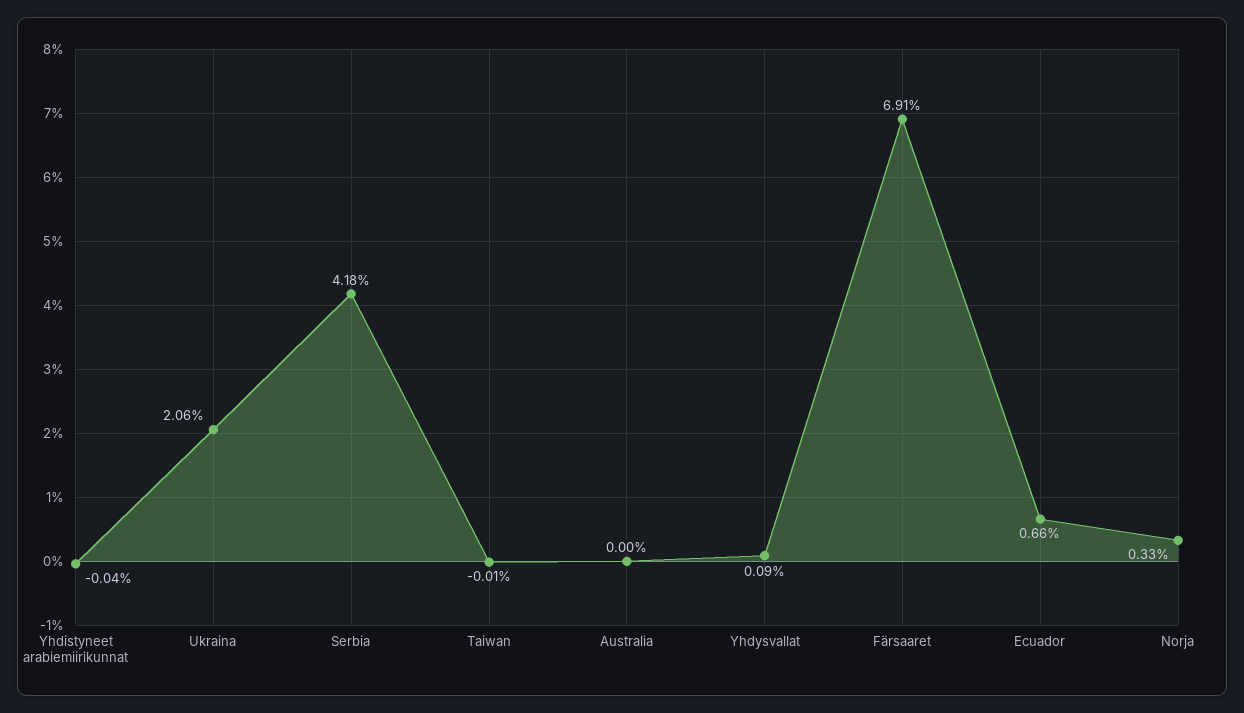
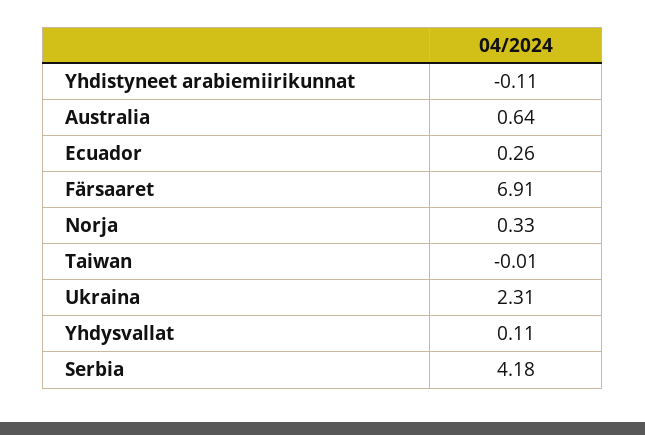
  {
-   "Yhdistyneet arabiemiirikunnat": -0.04,
+   "Yhdistyneet arabiemiirikunnat": -0.11,
-   "Ukraina": 2.06,
+   "Ukraina": 2.31,
    "Serbia": 4.18,
    "Taiwan": -0.01,
-   "Australia": 0,
+   "Australia": 0.64,
-   "Yhdysvallat": 0.09,
+   "Yhdysvallat": 0.11,
    "Färsaaret": 6.91,
-   "Ecuador": 0.66,
+   "Ecuador": 0.26,
    "Norja": 0.33
  }

